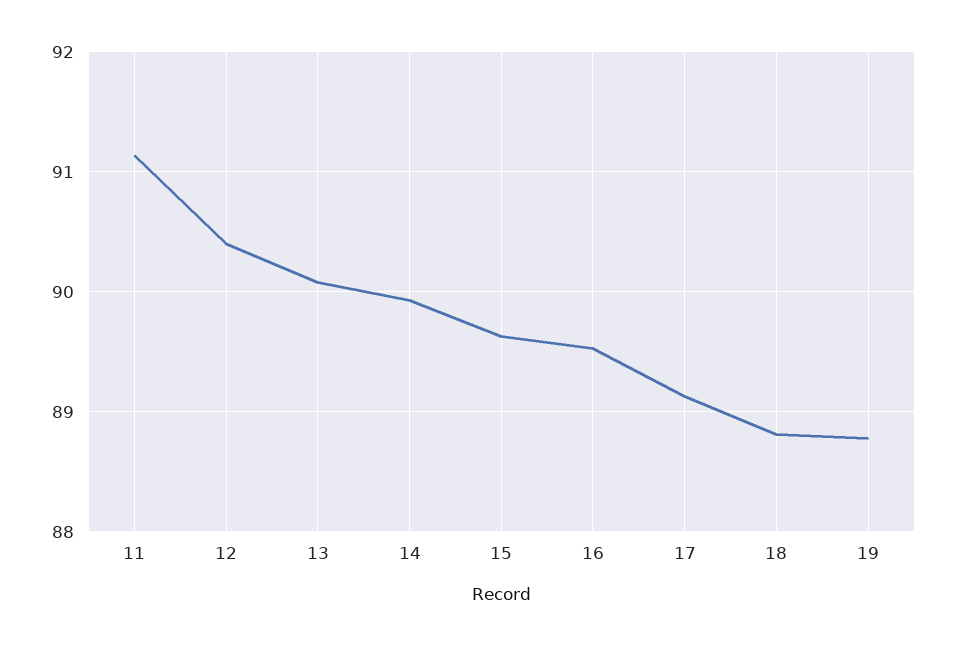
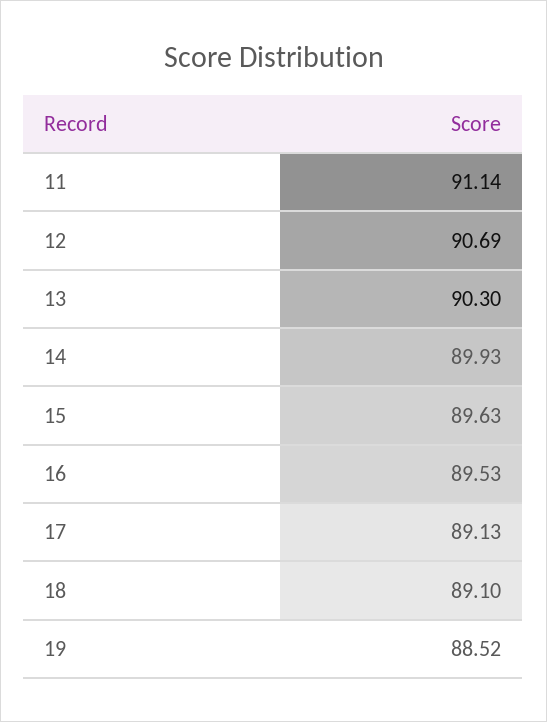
  {
    "11": 91.14,
-   "12": 90.4,
+   "12": 90.69,
-   "13": 90.1,
+   "13": 90.3,
    "14": 89.93,
    "15": 89.63,
    "16": 89.53,
    "17": 89.13,
-   "18": 88.8,
+   "18": 89.1,
-   "19": 88.8
+   "19": 88.52
  }

